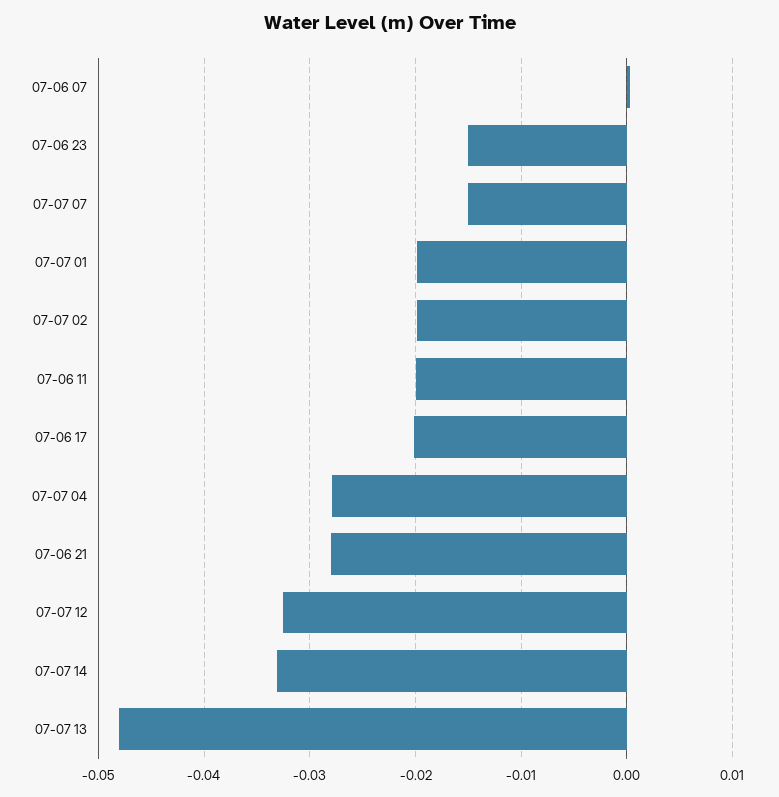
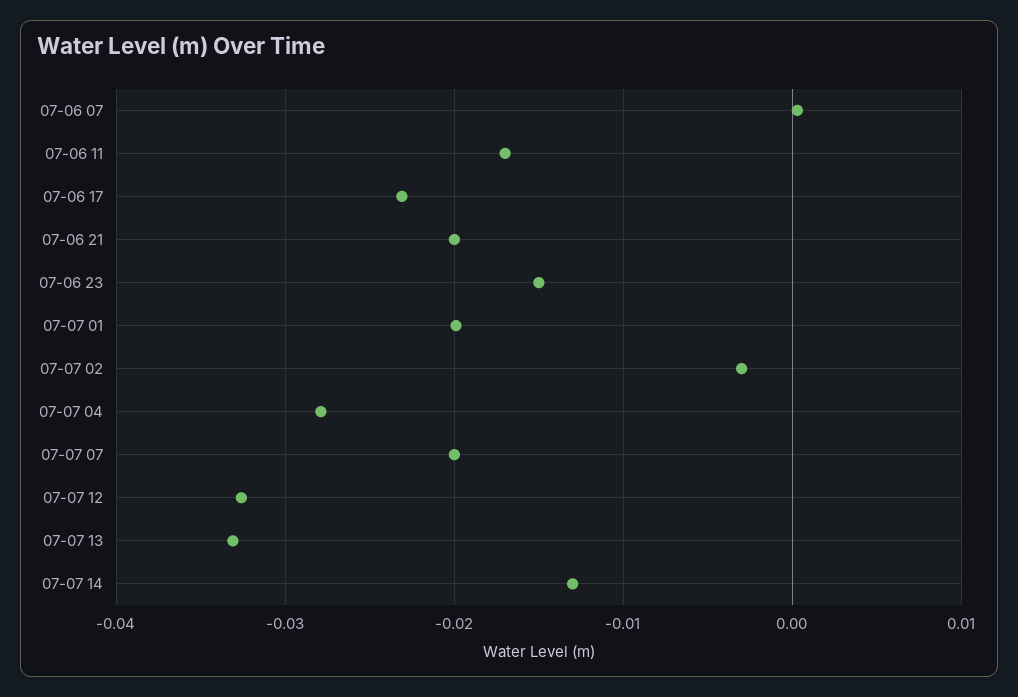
  {
    "07-06 07": 0,
    "07-06 23": -0.015,
-   "07-07 07": -0.015,
+   "07-07 07": -0.02,
    "07-07 01": -0.02,
-   "07-07 02": -0.02,
+   "07-07 02": -0.003,
-   "07-06 11": -0.02,
+   "07-06 11": -0.017,
-   "07-06 17": -0.02,
+   "07-06 17": -0.023,
    "07-07 04": -0.028,
-   "07-06 21": -0.028,
+   "07-06 21": -0.02,
    "07-07 12": -0.033,
-   "07-07 14": -0.033,
+   "07-07 14": -0.013,
-   "07-07 13": -0.048
+   "07-07 13": -0.033
  }

